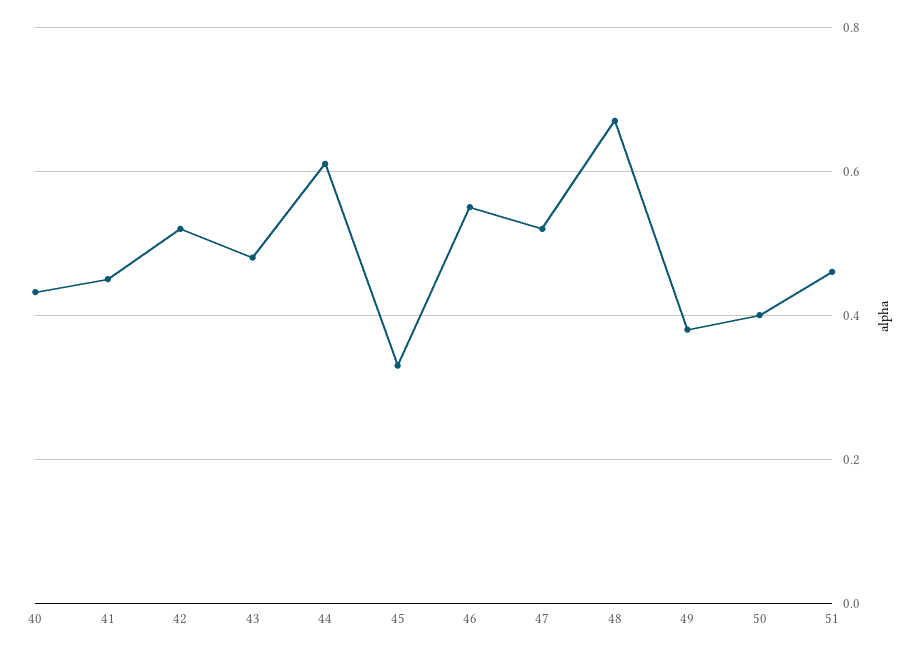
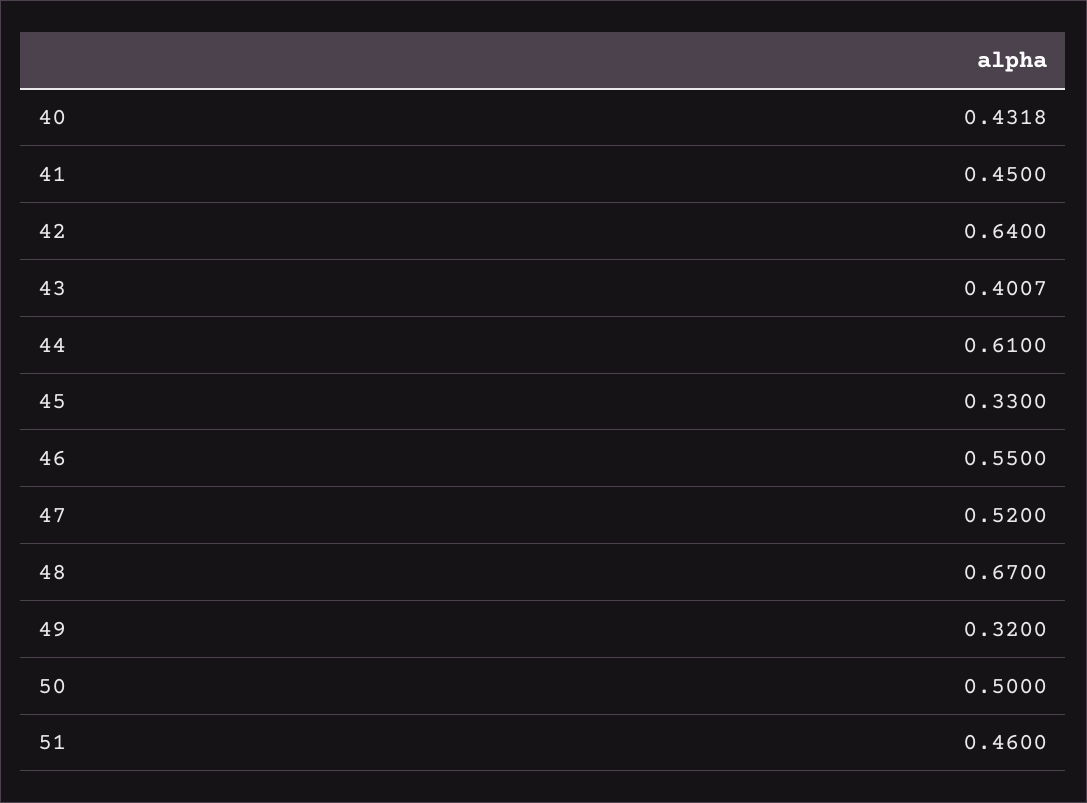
  {
    "40": 0.4318,
    "41": 0.45,
-   "42": 0.52,
+   "42": 0.64,
-   "43": 0.48,
+   "43": 0.4007,
    "44": 0.61,
    "45": 0.33,
    "46": 0.55,
    "47": 0.52,
    "48": 0.67,
-   "49": 0.38,
+   "49": 0.32,
-   "50": 0.4,
+   "50": 0.5,
    "51": 0.46
  }

